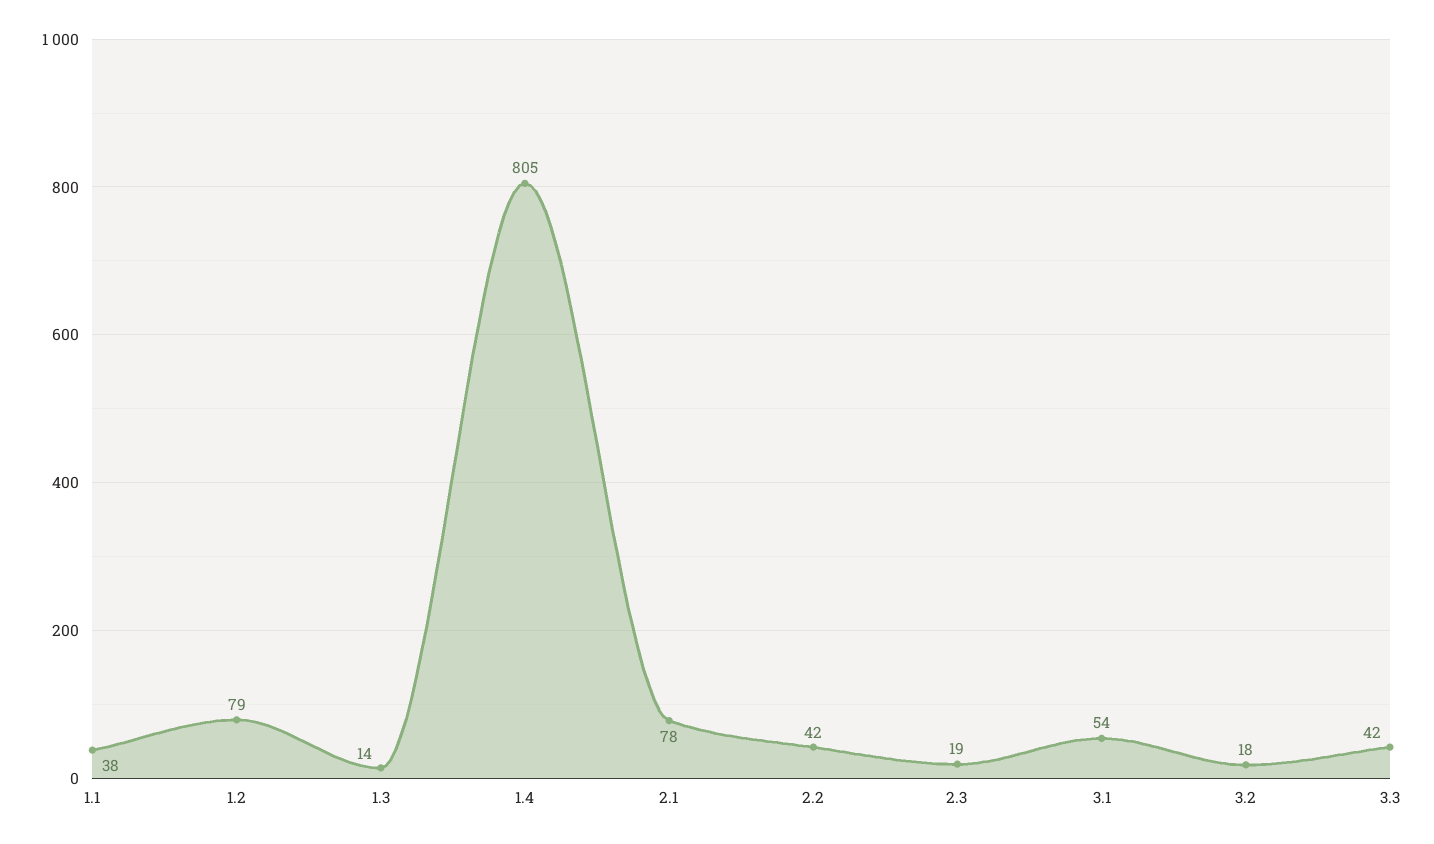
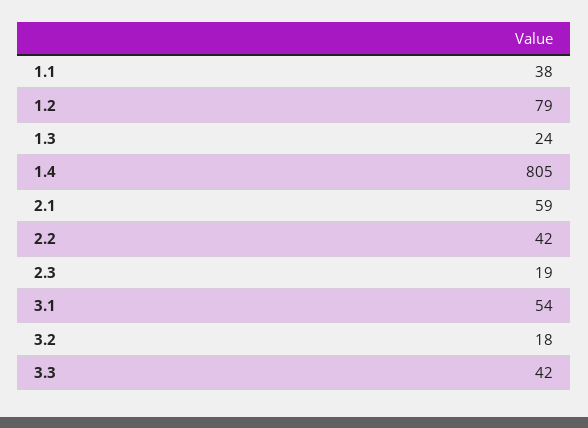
  {
    "1.1": 38,
    "1.2": 79,
-   "1.3": 14,
+   "1.3": 24,
    "1.4": 805,
-   "2.1": 78,
+   "2.1": 59,
    "2.2": 42,
    "2.3": 19,
    "3.1": 54,
    "3.2": 18,
    "3.3": 42
  }

